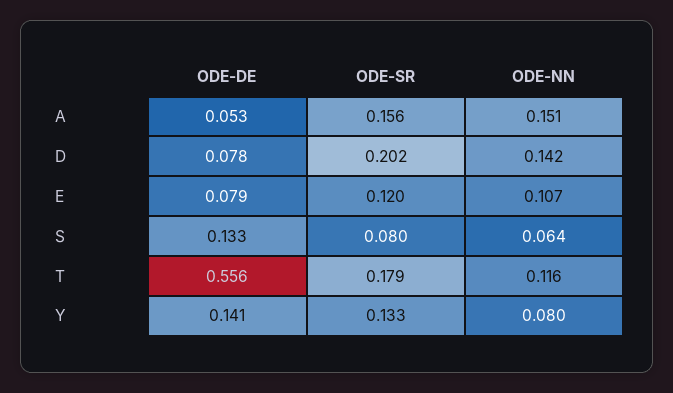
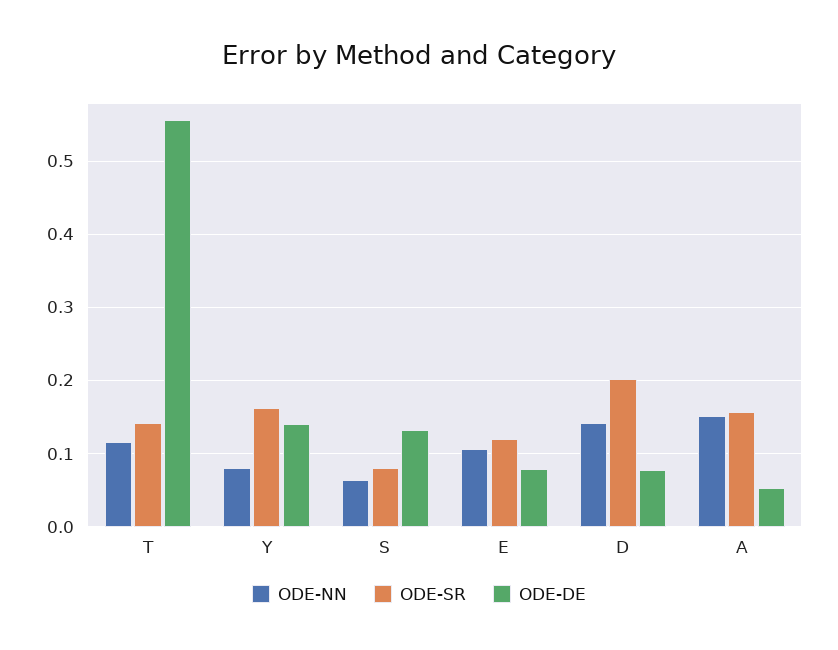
  {
    "ODE-DE": {
      "A": 0.053,
      "D": 0.078,
      "E": 0.079,
      "S": 0.133,
      "T": 0.556,
      "Y": 0.141
    },
    "ODE-SR": {
      "A": 0.156,
      "D": 0.202,
      "E": 0.12,
      "S": 0.08,
-     "T": 0.179,
+     "T": 0.14,
-     "Y": 0.133
+     "Y": 0.16
    },
    "ODE-NN": {
      "A": 0.151,
      "D": 0.142,
      "E": 0.107,
      "S": 0.064,
      "T": 0.116,
      "Y": 0.08
    }
  }

